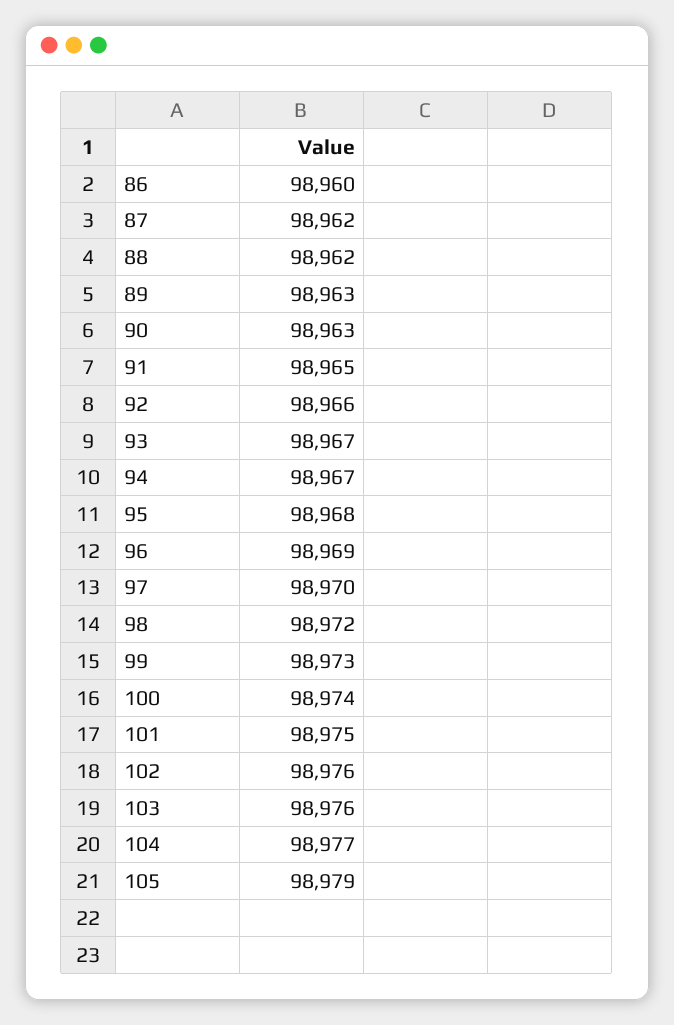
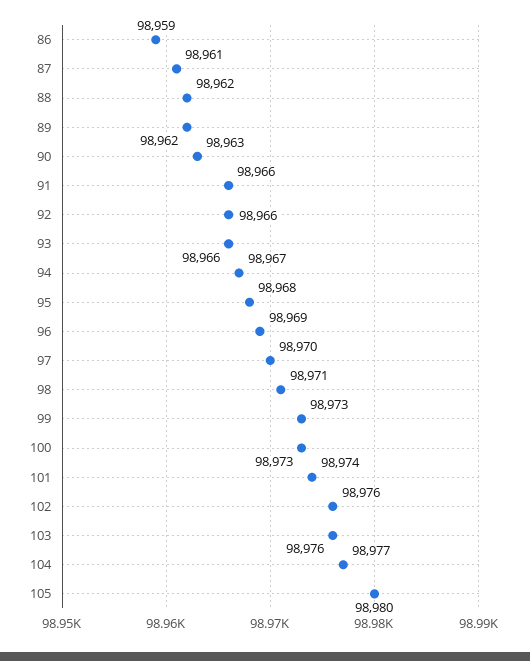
  {
-   "86": 98960,
+   "86": 98959,
-   "87": 98962,
+   "87": 98961,
    "88": 98962,
-   "89": 98963,
+   "89": 98962,
    "90": 98963,
-   "91": 98965,
+   "91": 98966,
    "92": 98966,
-   "93": 98967,
+   "93": 98966,
    "94": 98967,
    "95": 98968,
    "96": 98969,
    "97": 98970,
-   "98": 98972,
+   "98": 98971,
    "99": 98973,
-   "100": 98974,
+   "100": 98973,
-   "101": 98975,
+   "101": 98974,
    "102": 98976,
    "103": 98976,
    "104": 98977,
-   "105": 98979
+   "105": 98980
  }

